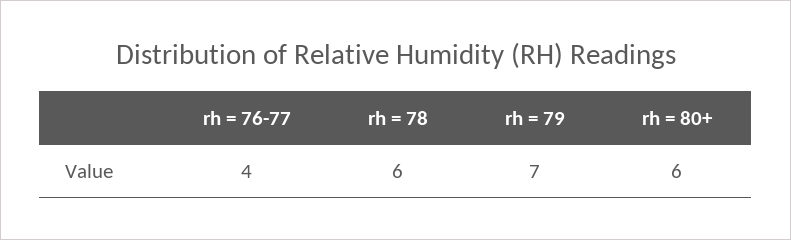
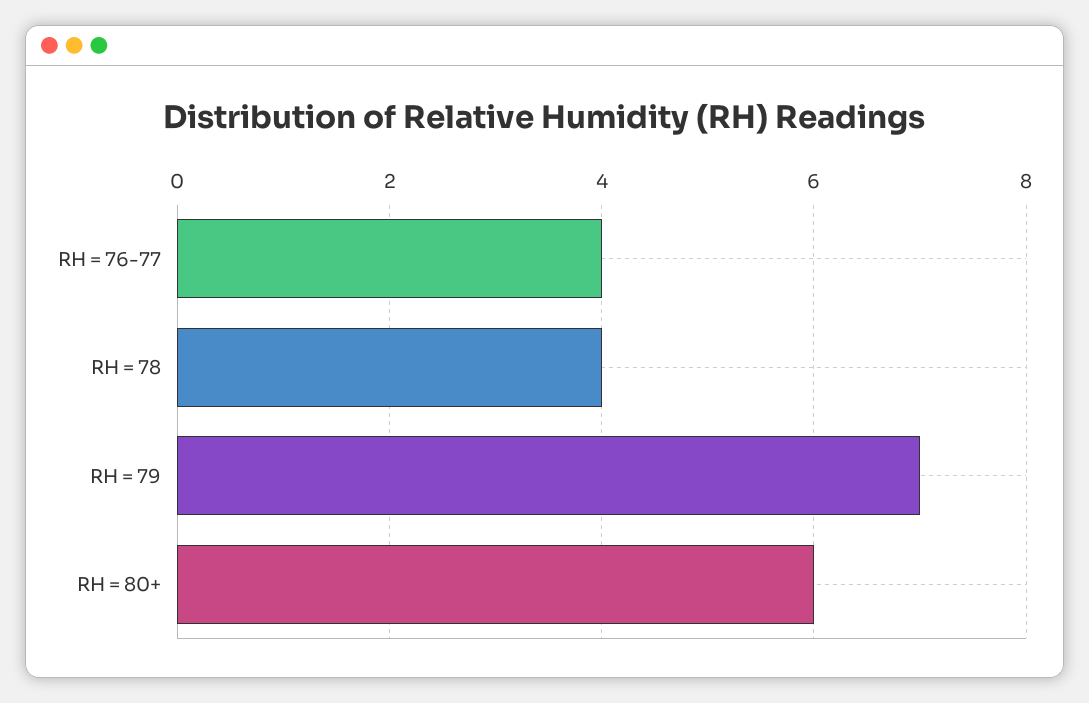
  {
    "rh = 76-77": 4,
-   "rh = 78": 6,
+   "rh = 78": 4,
    "rh = 79": 7,
    "rh = 80+": 6
  }

